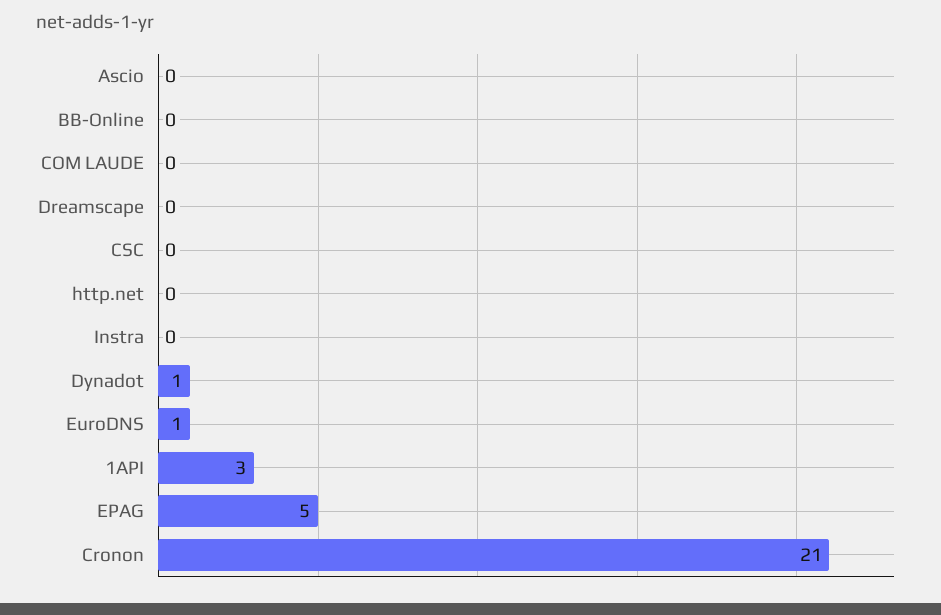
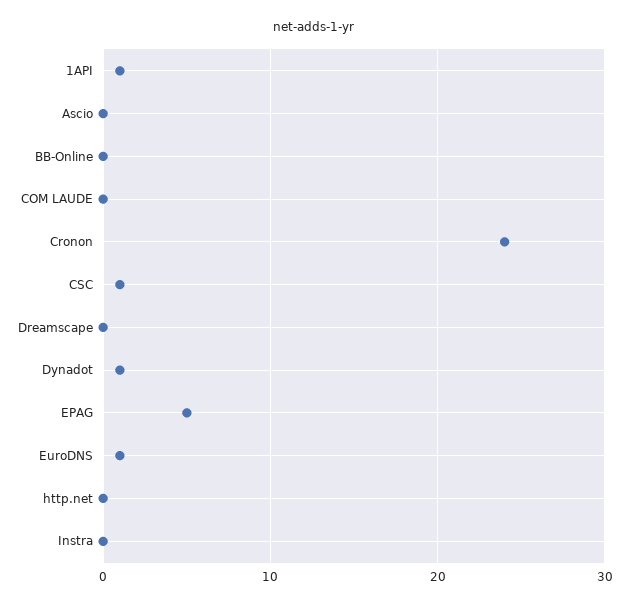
  {
    "Ascio": 0,
    "BB-Online": 0,
    "COM LAUDE": 0,
    "Dreamscape": 0,
-   "CSC": 0,
+   "CSC": 1,
    "http.net": 0,
    "Instra": 0,
    "Dynadot": 1,
    "EuroDNS": 1,
-   "1API": 3,
+   "1API": 1,
    "EPAG": 5,
-   "Cronon": 21
+   "Cronon": 24
  }

